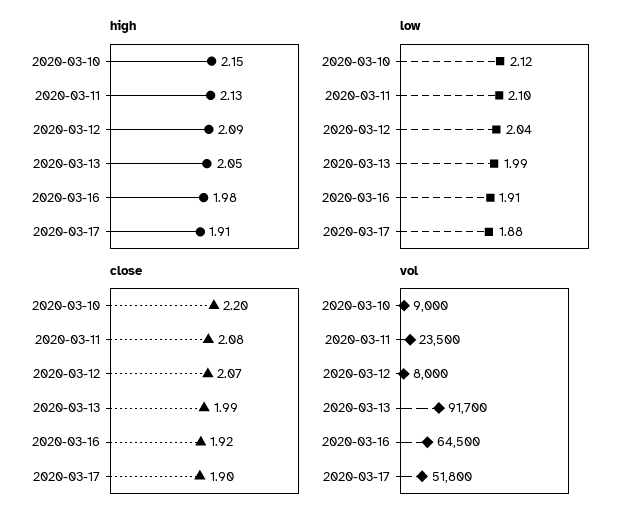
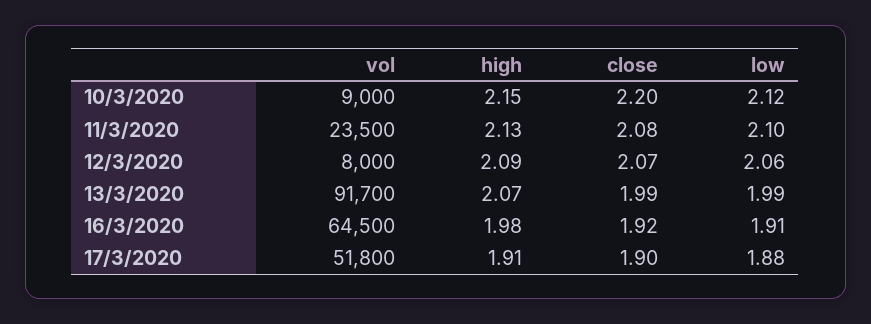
  {
    "high": {
      "2020-03-10": 2.15,
      "2020-03-11": 2.13,
      "2020-03-12": 2.09,
-     "2020-03-13": 2.05,
+     "2020-03-13": 2.07,
      "2020-03-16": 1.98,
      "2020-03-17": 1.91
    },
    "low": {
      "2020-03-10": 2.12,
      "2020-03-11": 2.1,
-     "2020-03-12": 2.04,
+     "2020-03-12": 2.06,
      "2020-03-13": 1.99,
      "2020-03-16": 1.91,
      "2020-03-17": 1.88
    },
    "close": {
      "2020-03-10": 2.2,
      "2020-03-11": 2.08,
      "2020-03-12": 2.07,
      "2020-03-13": 1.99,
      "2020-03-16": 1.92,
      "2020-03-17": 1.9
    },
    "vol": {
      "2020-03-10": 9000,
      "2020-03-11": 23500,
      "2020-03-12": 8000,
      "2020-03-13": 91700,
      "2020-03-16": 64500,
      "2020-03-17": 51800
    }
  }

